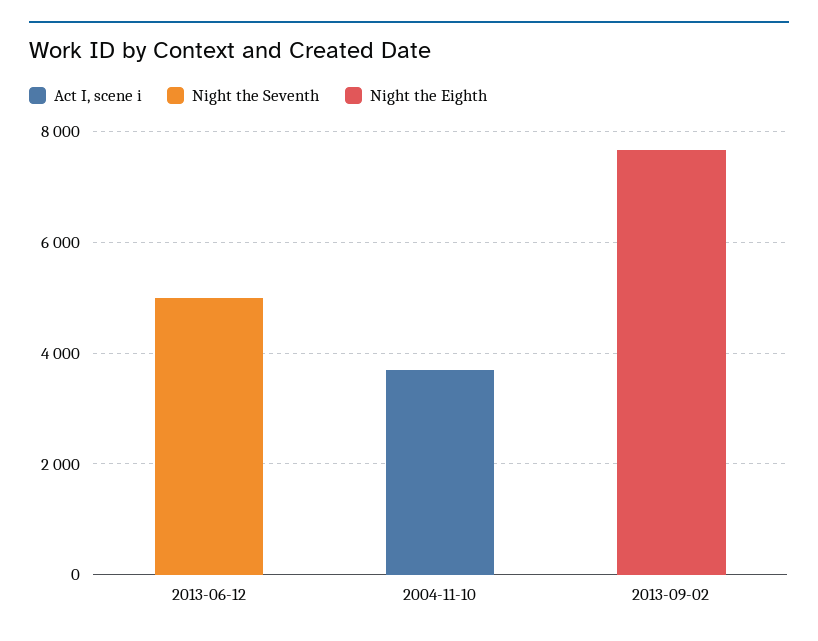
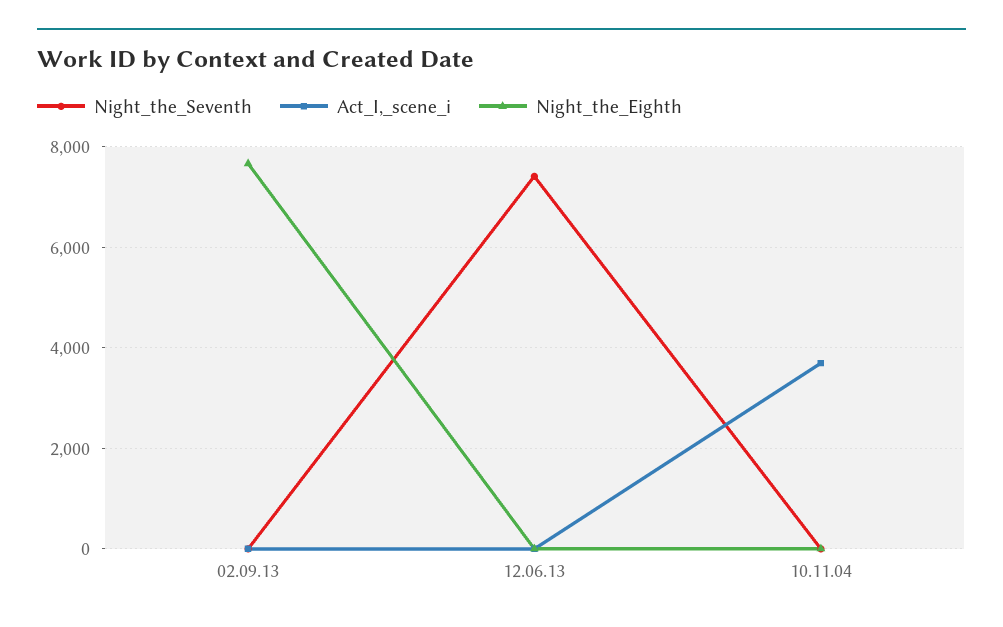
  {
    "Act I, scene i": {
      "2013-06-12": 0,
      "2004-11-10": 3600,
      "2013-09-02": 0
    },
    "Night the Seventh": {
-     "2013-06-12": 5000,
+     "2013-06-12": 7400,
      "2004-11-10": 0,
      "2013-09-02": 0
    },
    "Night the Eighth": {
      "2013-06-12": 0,
      "2004-11-10": 0,
      "2013-09-02": 7600
    }
  }

